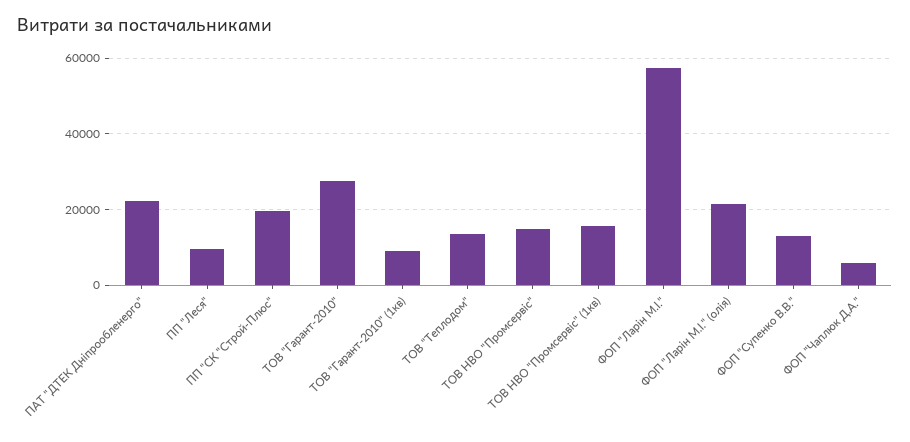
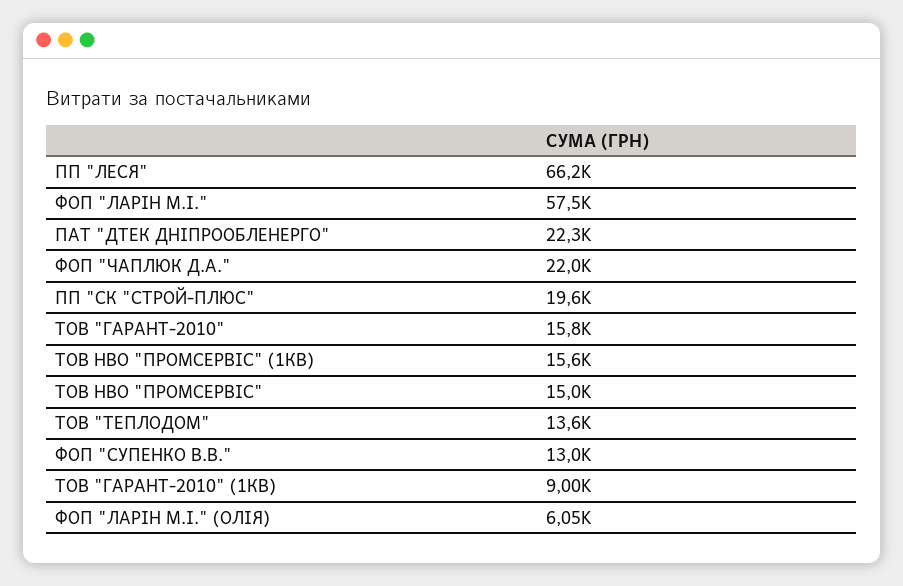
  {
    "ПАТ \"ДТЕК Дніпрообленерго\"": 22300,
-   "ПП \"Леся\"": 10000,
+   "ПП \"Леся\"": 66200,
    "ПП \"СК \"Строй-Плюс\"": 19600,
-   "ТОВ \"Гарант-2010\"": 28000,
+   "ТОВ \"Гарант-2010\"": 15800,
    "ТОВ \"Гарант-2010\" (1кв)": 9000,
    "ТОВ \"Теплодом\"": 13600,
    "ТОВ НВО \"Промсервіс\"": 15000,
    "ТОВ НВО \"Промсервіс\" (1кв)": 15600,
    "ФОП \"Ларін М.І.\"": 57500,
-   "ФОП \"Ларін М.І.\" (олія)": 22000,
+   "ФОП \"Ларін М.І.\" (олія)": 6050,
    "ФОП \"Супенко В.В.\"": 13000,
-   "ФОП \"Чаплюк Д.А.\"": 6000
+   "ФОП \"Чаплюк Д.А.\"": 22000
  }

